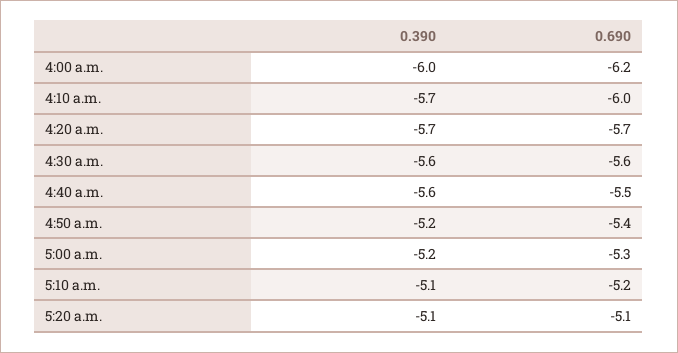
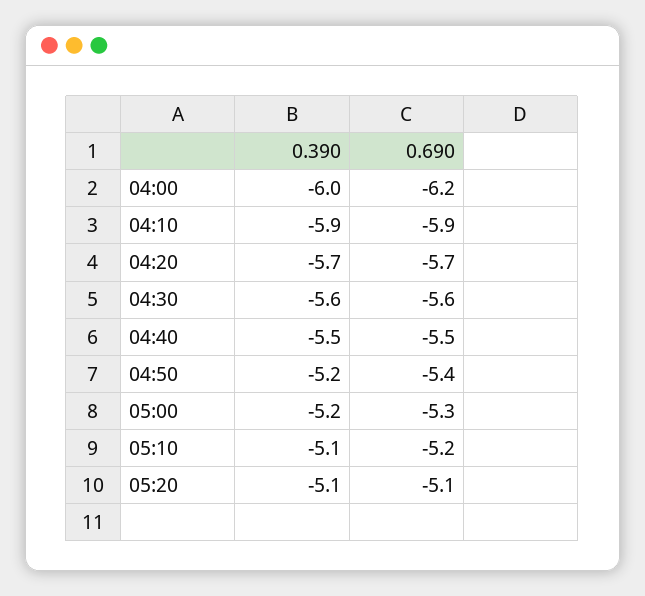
  {
    "0.390": {
      "4:00 a.m.": -6,
-     "4:10 a.m.": -5.7,
+     "4:10 a.m.": -5.9,
      "4:20 a.m.": -5.7,
      "4:30 a.m.": -5.6,
-     "4:40 a.m.": -5.6,
+     "4:40 a.m.": -5.5,
      "4:50 a.m.": -5.2,
      "5:00 a.m.": -5.2,
      "5:10 a.m.": -5.1,
      "5:20 a.m.": -5.1
    },
    "0.690": {
      "4:00 a.m.": -6.2,
-     "4:10 a.m.": -6,
+     "4:10 a.m.": -5.9,
      "4:20 a.m.": -5.7,
      "4:30 a.m.": -5.6,
      "4:40 a.m.": -5.5,
      "4:50 a.m.": -5.4,
      "5:00 a.m.": -5.3,
      "5:10 a.m.": -5.2,
      "5:20 a.m.": -5.1
    }
  }

